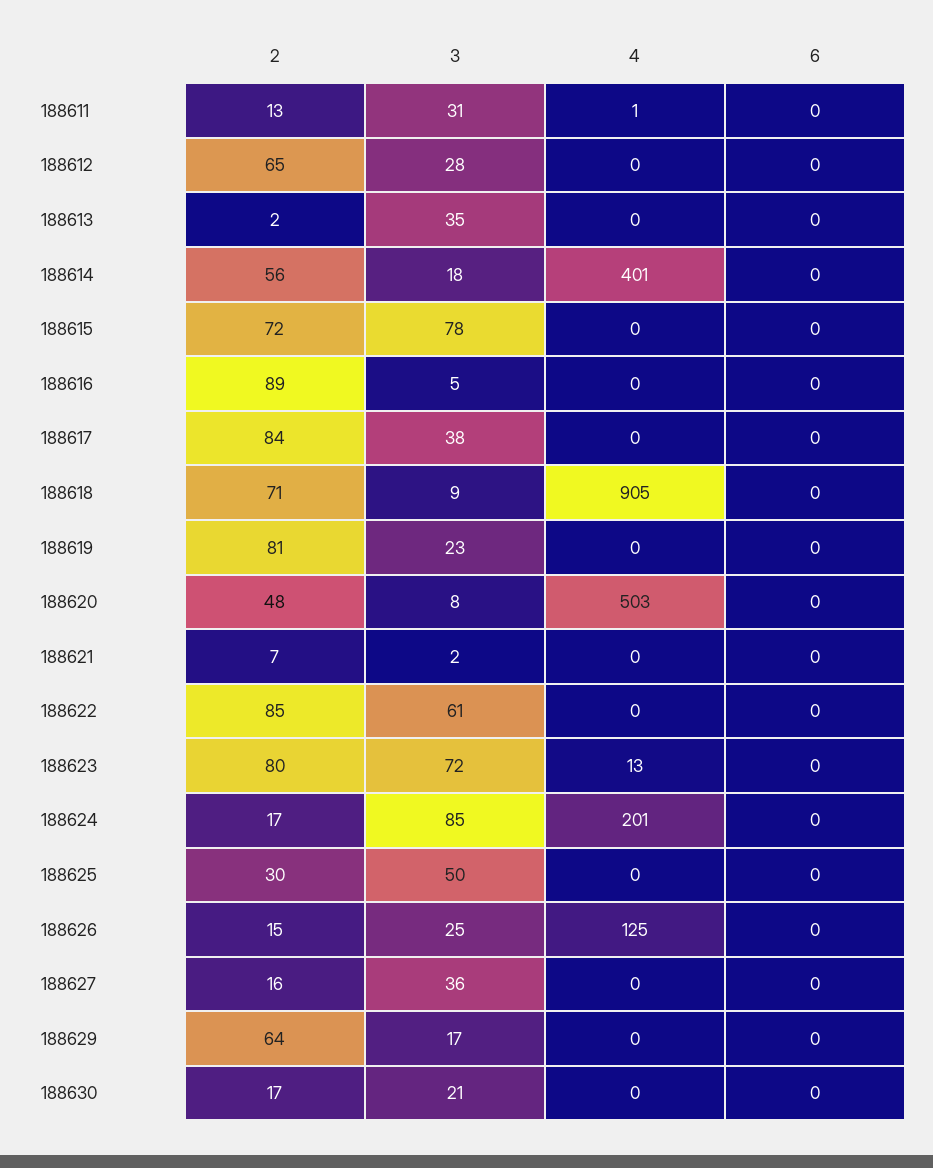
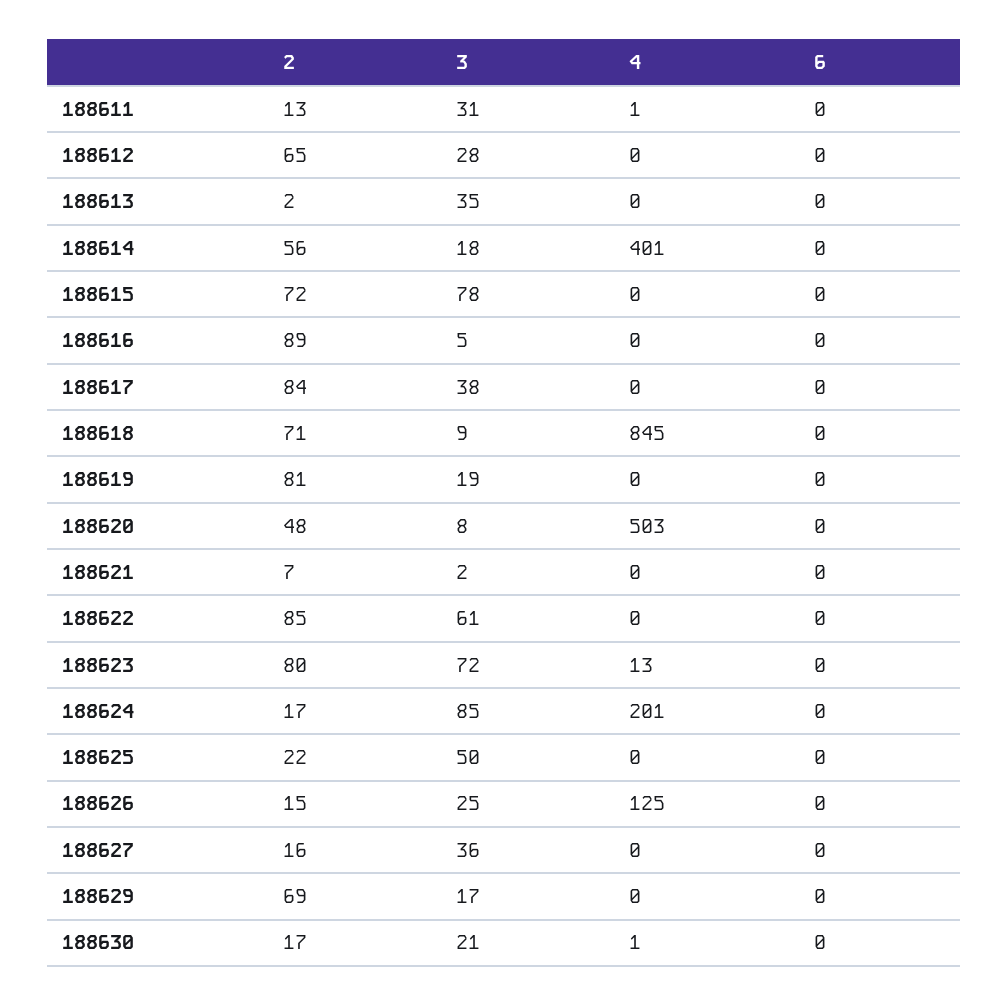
  {
    "2": {
      "188611": 13,
      "188612": 65,
      "188613": 2,
      "188614": 56,
      "188615": 72,
      "188616": 89,
      "188617": 84,
      "188618": 71,
      "188619": 81,
      "188620": 48,
      "188621": 7,
      "188622": 85,
      "188623": 80,
      "188624": 17,
-     "188625": 30,
+     "188625": 22,
      "188626": 15,
      "188627": 16,
-     "188629": 64,
+     "188629": 69,
      "188630": 17
    },
    "3": {
      "188611": 31,
      "188612": 28,
      "188613": 35,
      "188614": 18,
      "188615": 78,
      "188616": 5,
      "188617": 38,
      "188618": 9,
-     "188619": 23,
+     "188619": 19,
      "188620": 8,
      "188621": 2,
      "188622": 61,
      "188623": 72,
      "188624": 85,
      "188625": 50,
      "188626": 25,
      "188627": 36,
      "188629": 17,
      "188630": 21
    },
    "4": {
      "188611": 1,
      "188612": 0,
      "188613": 0,
      "188614": 401,
      "188615": 0,
      "188616": 0,
      "188617": 0,
-     "188618": 905,
+     "188618": 845,
      "188619": 0,
      "188620": 503,
      "188621": 0,
      "188622": 0,
      "188623": 13,
      "188624": 201,
      "188625": 0,
      "188626": 125,
      "188627": 0,
      "188629": 0,
-     "188630": 0
+     "188630": 1
    },
    "6": {
      "188611": 0,
      "188612": 0,
      "188613": 0,
      "188614": 0,
      "188615": 0,
      "188616": 0,
      "188617": 0,
      "188618": 0,
      "188619": 0,
      "188620": 0,
      "188621": 0,
      "188622": 0,
      "188623": 0,
      "188624": 0,
      "188625": 0,
      "188626": 0,
      "188627": 0,
      "188629": 0,
      "188630": 0
    }
  }

